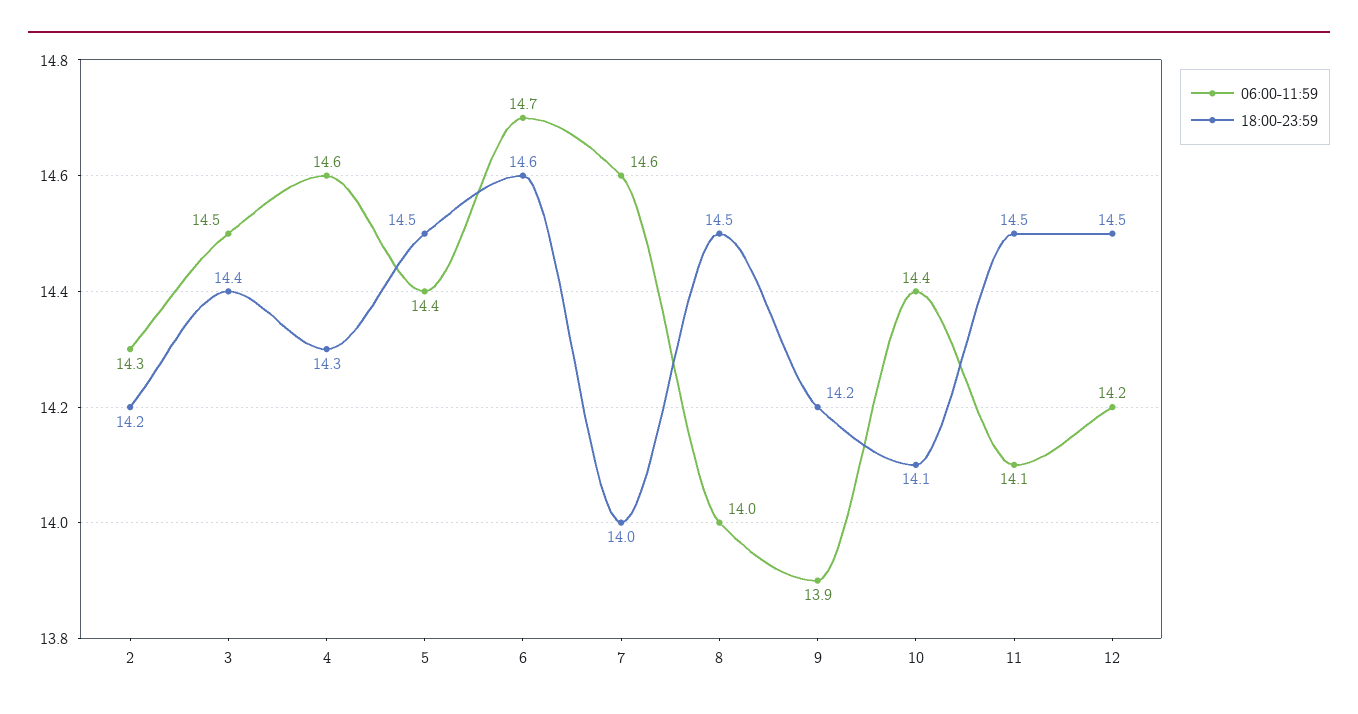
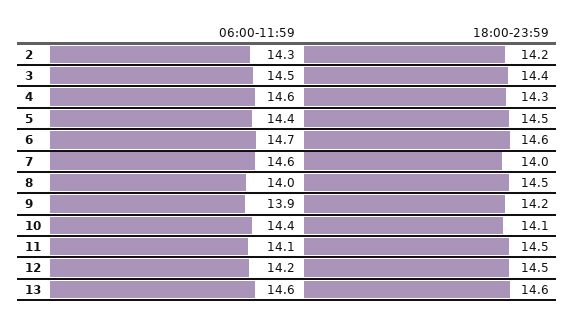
  {
    "06:00-11:59": {
      "2": 14.3,
      "3": 14.5,
      "4": 14.6,
      "5": 14.4,
      "6": 14.7,
      "7": 14.6,
      "8": 14,
      "9": 13.9,
      "10": 14.4,
      "11": 14.1,
-     "12": 14.2
+     "12": 14.2,
+     "13": 14.6
    },
    "18:00-23:59": {
      "2": 14.2,
      "3": 14.4,
      "4": 14.3,
      "5": 14.5,
      "6": 14.6,
      "7": 14,
      "8": 14.5,
      "9": 14.2,
      "10": 14.1,
      "11": 14.5,
-     "12": 14.5
+     "12": 14.5,
+     "13": 14.6
    }
  }

